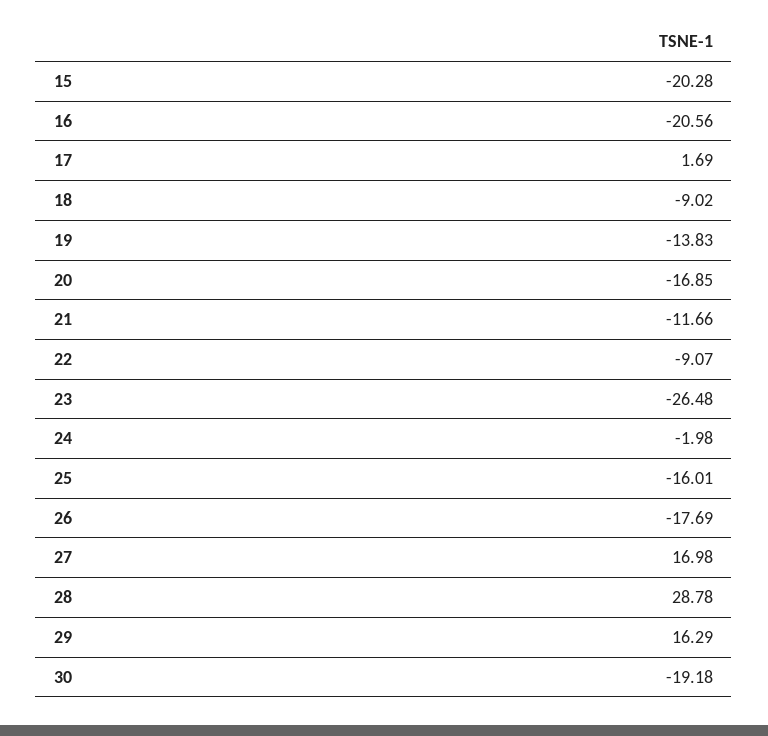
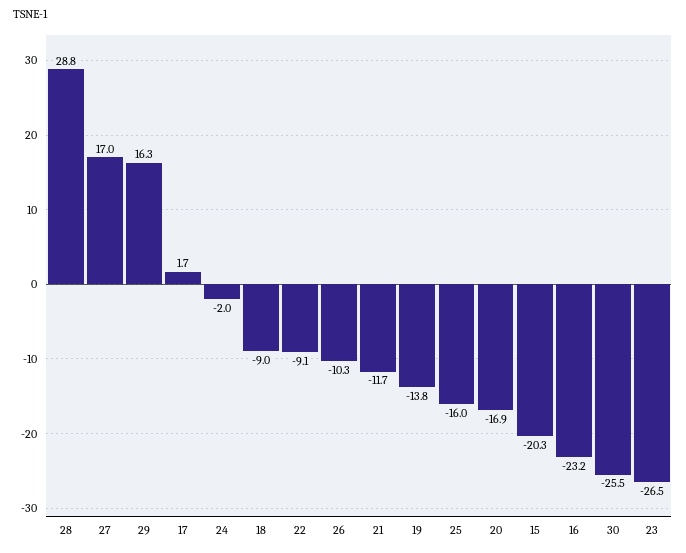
  {
    "15": -20.28,
-   "16": -20.56,
+   "16": -23.2,
    "17": 1.69,
    "18": -9.02,
    "19": -13.83,
    "20": -16.85,
    "21": -11.66,
    "22": -9.07,
    "23": -26.48,
    "24": -1.98,
    "25": -16.01,
-   "26": -17.69,
+   "26": -10.3,
    "27": 16.98,
    "28": 28.78,
    "29": 16.29,
-   "30": -19.18
+   "30": -25.5
  }

